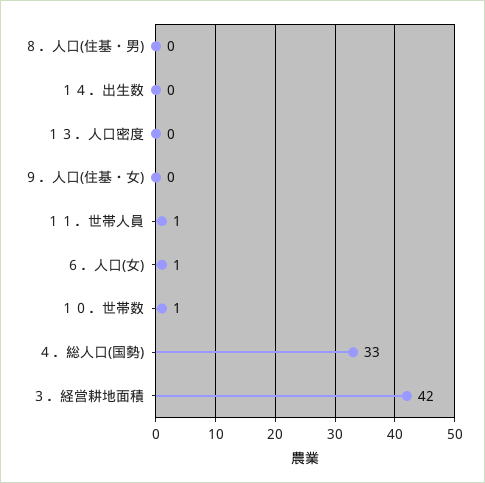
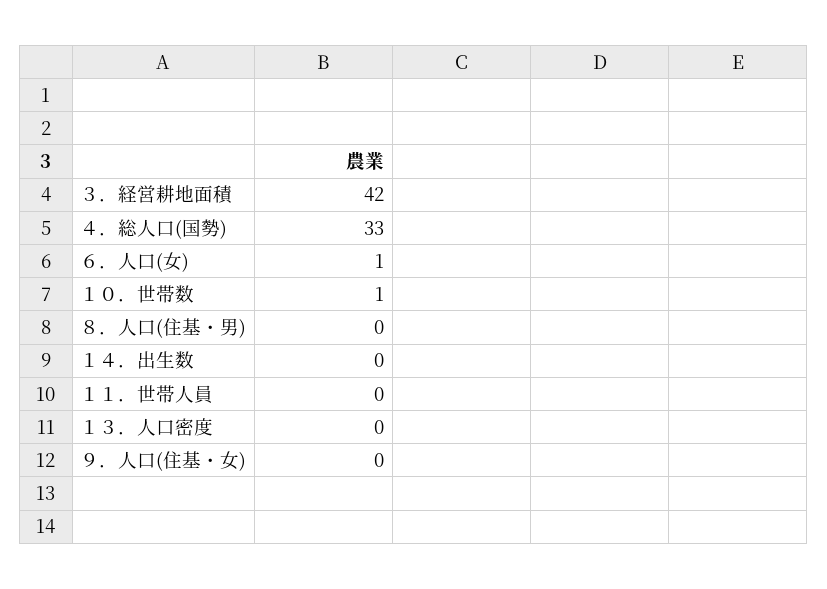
  {
    "８．人口(住基・男)": 0,
    "１４．出生数": 0,
    "１３．人口密度": 0,
    "９．人口(住基・女)": 0,
-   "１１．世帯人員": 1,
+   "１１．世帯人員": 0,
    "６．人口(女)": 1,
    "１０．世帯数": 1,
    "４．総人口(国勢)": 33,
    "３．経営耕地面積": 42
  }

